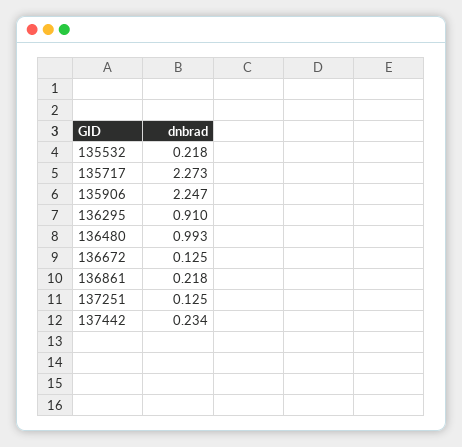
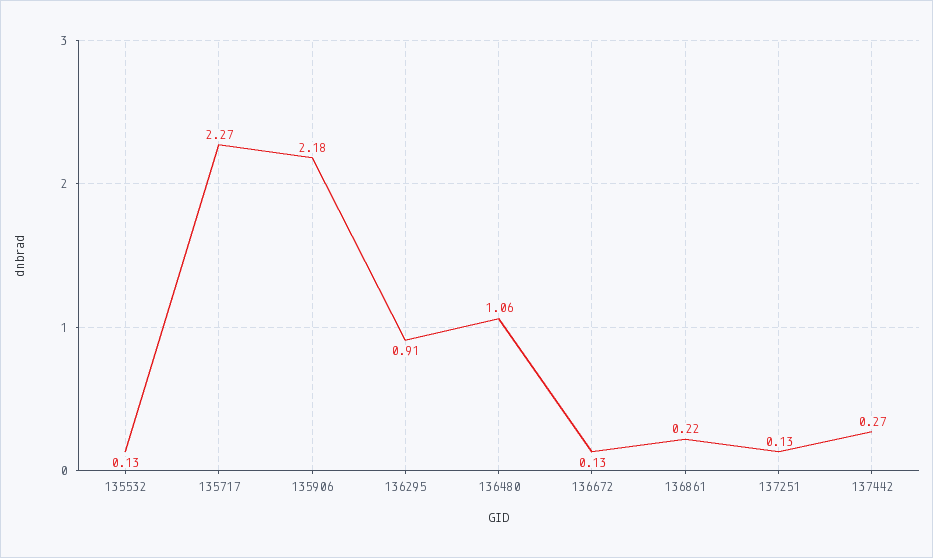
  {
-   "135532": 0.218,
+   "135532": 0.13,
    "135717": 2.273,
-   "135906": 2.247,
+   "135906": 2.18,
    "136295": 0.91,
-   "136480": 0.993,
+   "136480": 1.06,
    "136672": 0.125,
    "136861": 0.218,
    "137251": 0.125,
-   "137442": 0.234
+   "137442": 0.27
  }

